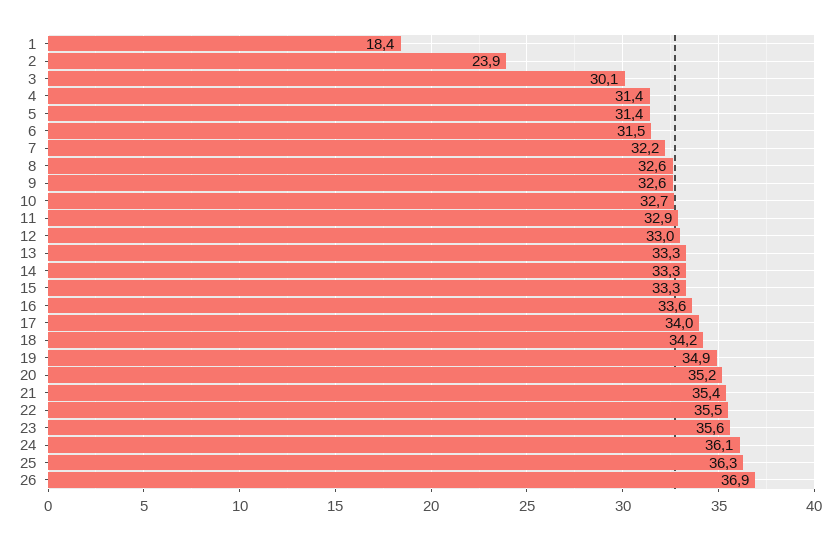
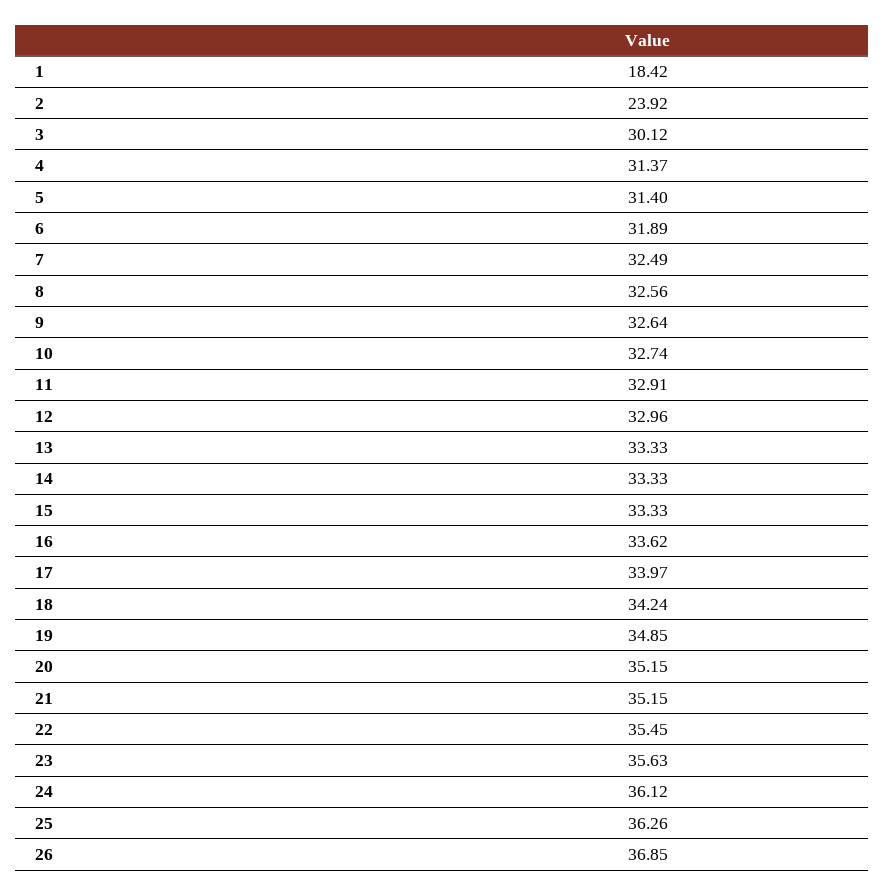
  {
    "1": 18.42,
    "2": 23.92,
    "3": 30.12,
    "4": 31.37,
    "5": 31.4,
-   "6": 31.5,
+   "6": 31.89,
-   "7": 32.2,
+   "7": 32.49,
    "8": 32.56,
    "9": 32.64,
    "10": 32.74,
    "11": 32.91,
    "12": 32.96,
    "13": 33.33,
    "14": 33.33,
    "15": 33.33,
    "16": 33.62,
    "17": 33.97,
    "18": 34.24,
    "19": 34.85,
    "20": 35.15,
-   "21": 35.4,
+   "21": 35.15,
    "22": 35.45,
    "23": 35.63,
    "24": 36.12,
    "25": 36.26,
    "26": 36.85
  }

